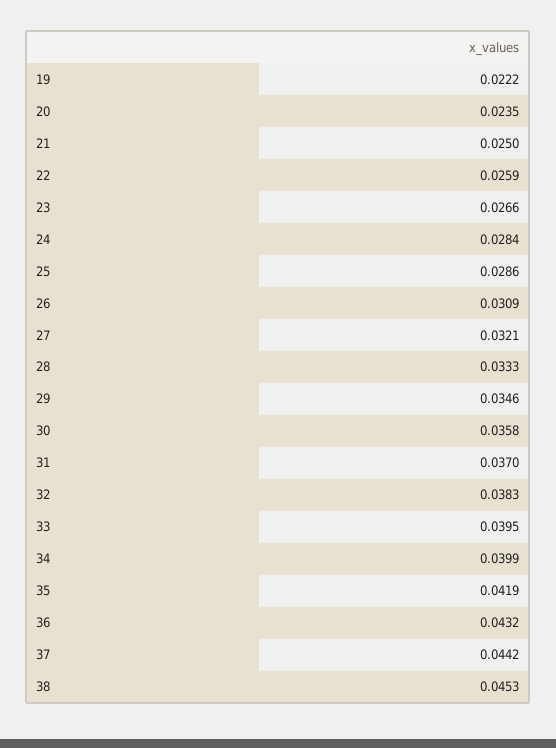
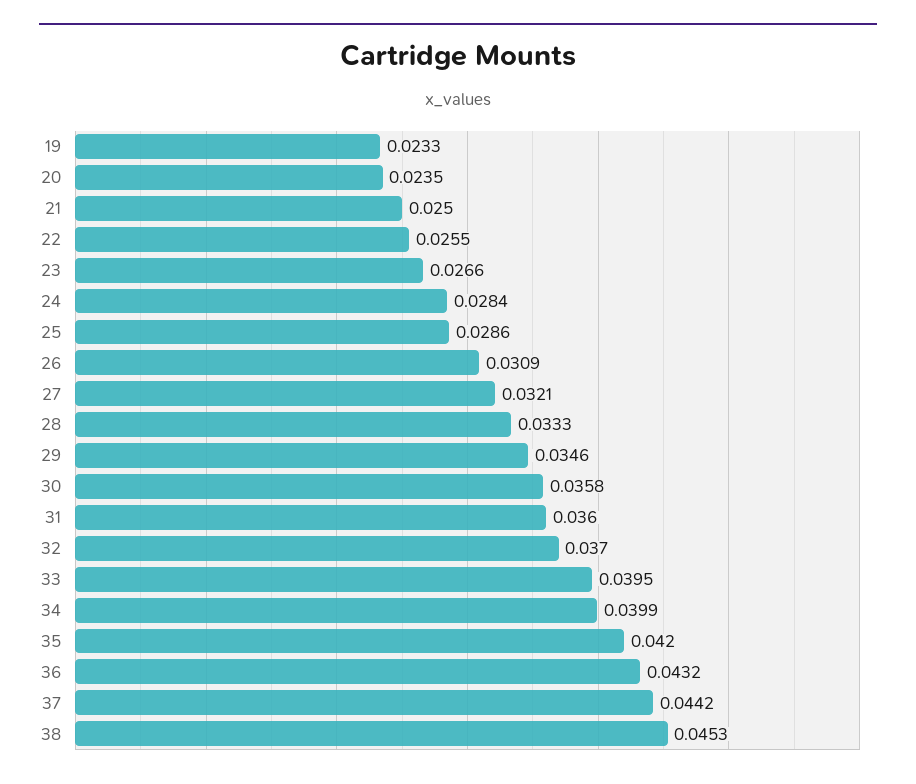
  {
-   "19": 0.0222,
+   "19": 0.0233,
    "20": 0.0235,
    "21": 0.025,
-   "22": 0.0259,
+   "22": 0.0255,
    "23": 0.0266,
    "24": 0.0284,
    "25": 0.0286,
    "26": 0.0309,
    "27": 0.0321,
    "28": 0.0333,
    "29": 0.0346,
    "30": 0.0358,
-   "31": 0.037,
+   "31": 0.036,
-   "32": 0.0383,
+   "32": 0.037,
    "33": 0.0395,
    "34": 0.0399,
-   "35": 0.0419,
+   "35": 0.042,
    "36": 0.0432,
    "37": 0.0442,
    "38": 0.0453
  }

